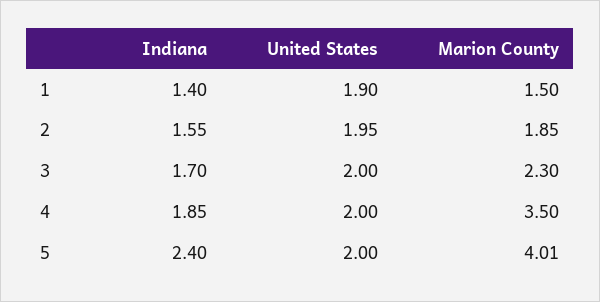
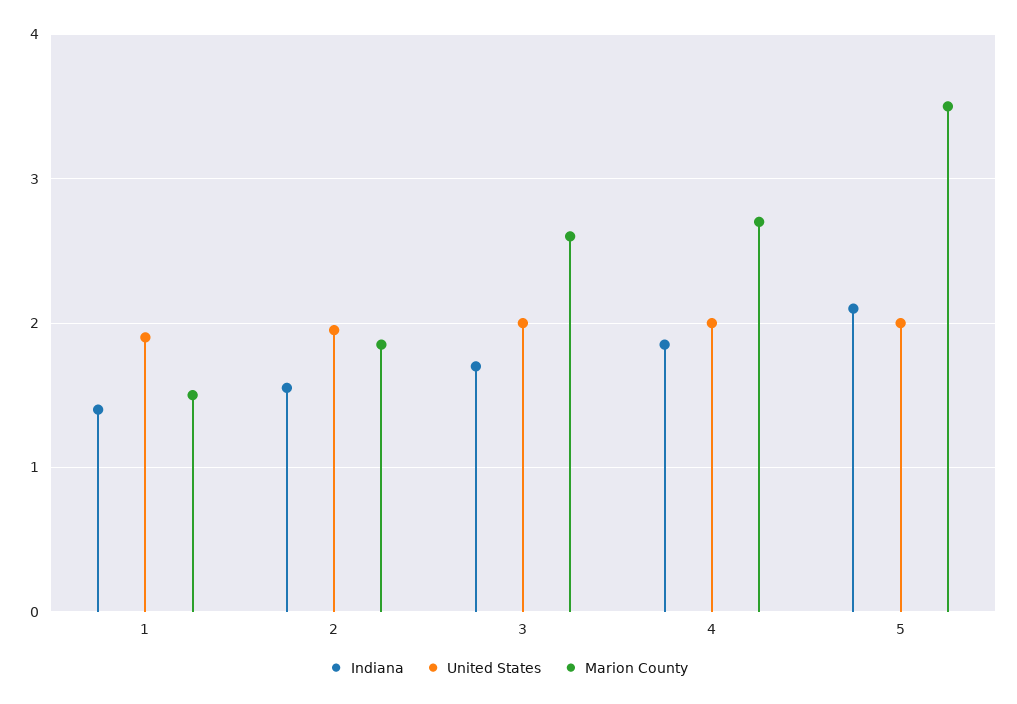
  {
    "Indiana": {
      "1": 1.4,
      "2": 1.55,
      "3": 1.7,
      "4": 1.85,
-     "5": 2.4
+     "5": 2.1
    },
    "United States": {
      "1": 1.9,
      "2": 1.95,
      "3": 2,
      "4": 2,
      "5": 2
    },
    "Marion County": {
      "1": 1.5,
      "2": 1.85,
-     "3": 2.3,
+     "3": 2.6,
-     "4": 3.5,
+     "4": 2.7,
-     "5": 4.01
+     "5": 3.5
    }
  }

